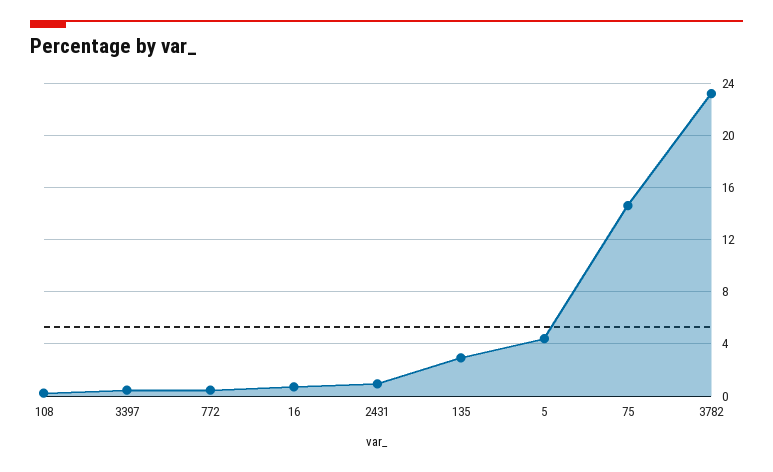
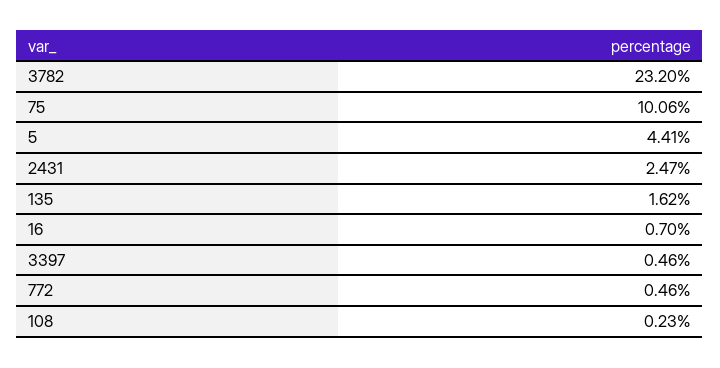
  {
    "108": 0.23,
    "3397": 0.46,
    "772": 0.46,
    "16": 0.7,
-   "2431": 1,
+   "2431": 2.47,
-   "135": 3,
+   "135": 1.62,
    "5": 4.41,
-   "75": 14.5,
+   "75": 10.06,
    "3782": 23.2
  }

